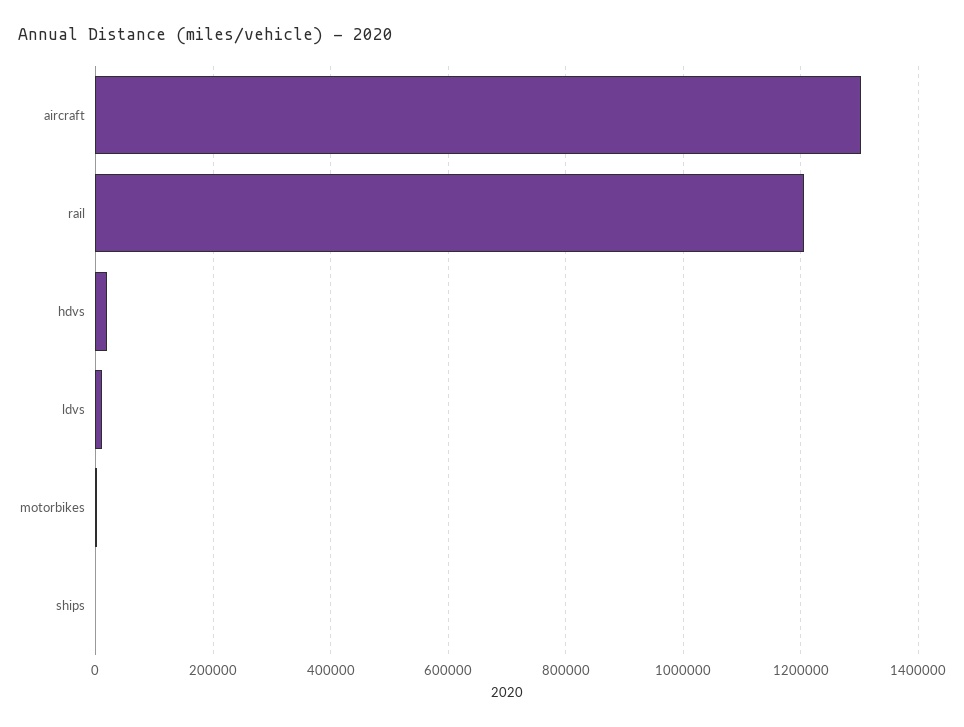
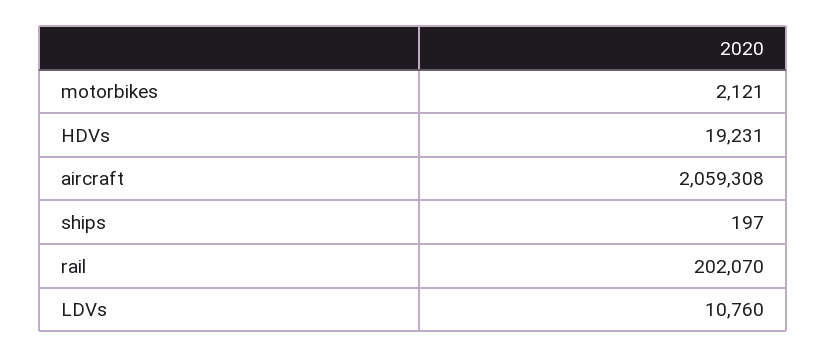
  {
-   "aircraft": 1300000,
+   "aircraft": 2059308,
-   "rail": 1200000,
+   "rail": 202070,
    "hdvs": 19231,
    "ldvs": 10760,
    "motorbikes": 2121,
    "ships": 197
  }

